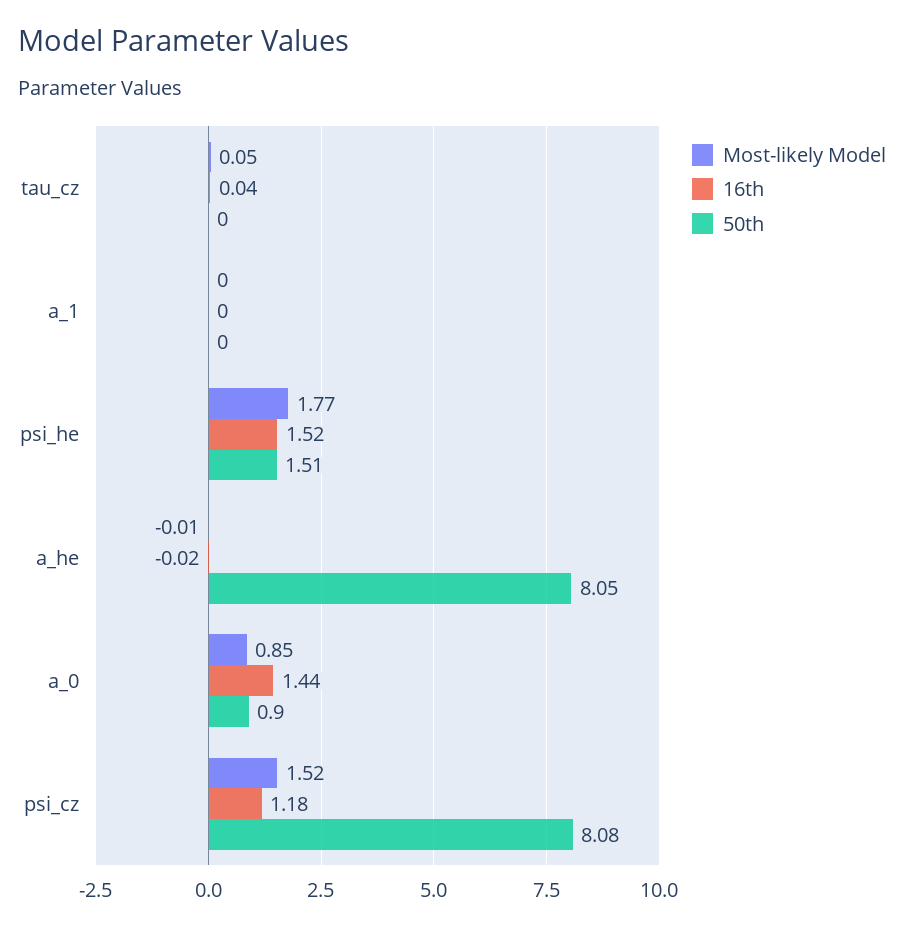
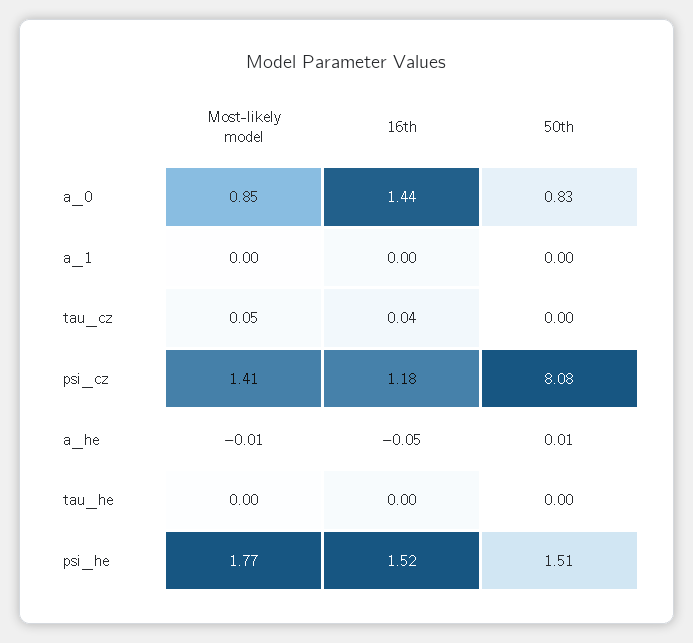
  {
    "Most-likely Model": {
      "tau_cz": 0.05,
      "a_1": 0,
      "psi_he": 1.77,
      "a_he": -0.01,
      "a_0": 0.85,
-     "psi_cz": 1.52
+     "psi_cz": 1.41,
+     "tau_he": 0
    },
    "16th": {
      "tau_cz": 0.04,
      "a_1": 0,
      "psi_he": 1.52,
-     "a_he": -0.02,
+     "a_he": -0.05,
      "a_0": 1.44,
-     "psi_cz": 1.18
+     "psi_cz": 1.18,
+     "tau_he": 0
    },
    "50th": {
      "tau_cz": 0,
      "a_1": 0,
      "psi_he": 1.51,
-     "a_he": 8.05,
+     "a_he": 0.01,
-     "a_0": 0.9,
+     "a_0": 0.83,
-     "psi_cz": 8.08
+     "psi_cz": 8.08,
+     "tau_he": 0
    }
  }

